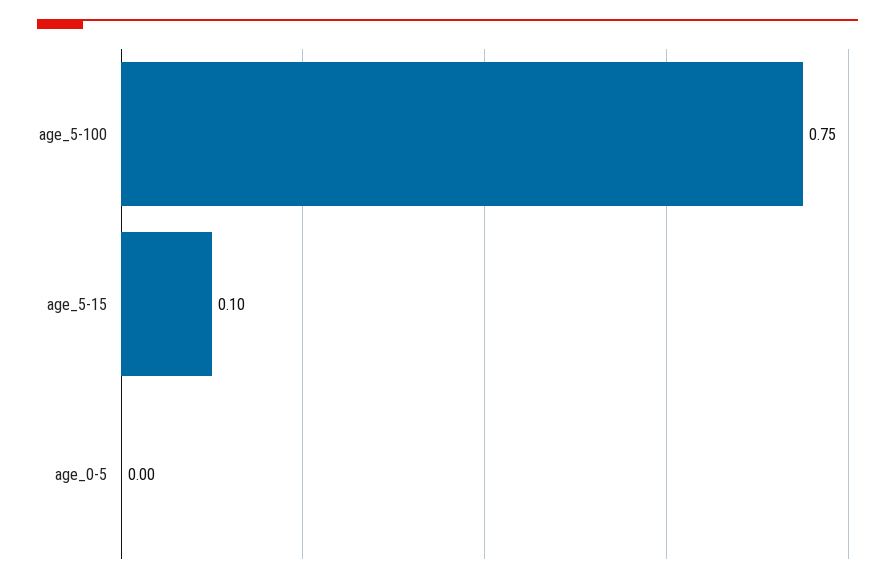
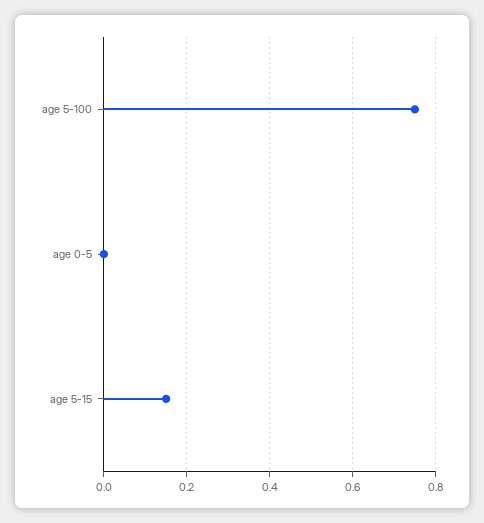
  {
    "age_5-100": 0.75,
-   "age_5-15": 0.1,
+   "age_5-15": 0.15,
    "age_0-5": 0
  }

